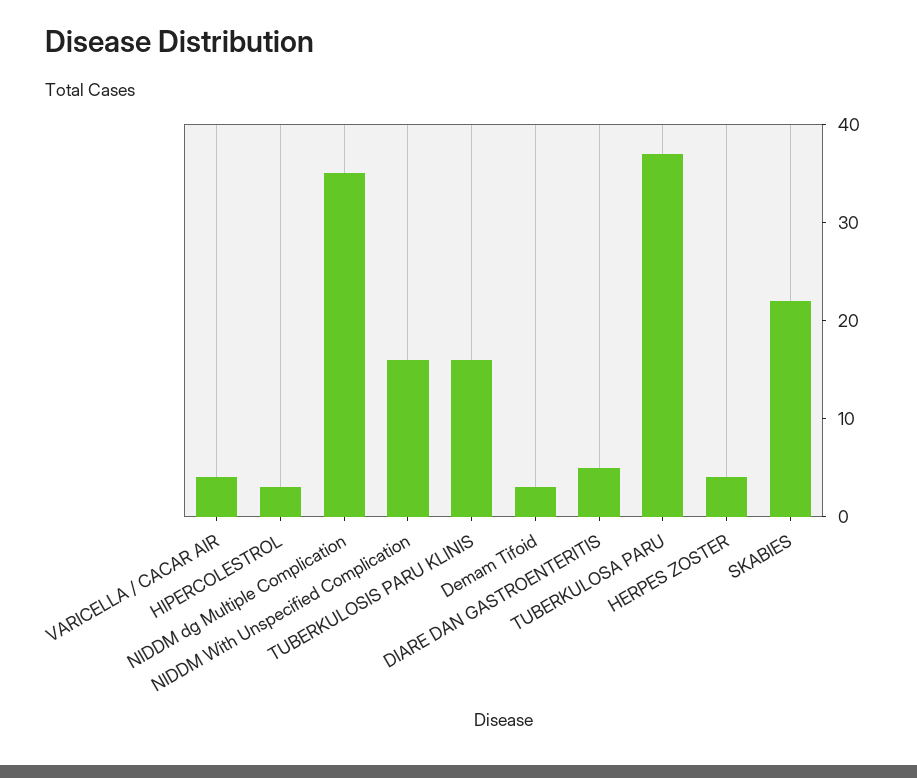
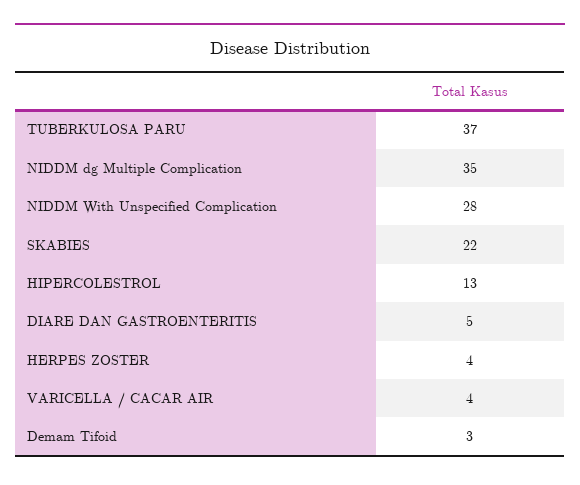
  {
    "VARICELLA / CACAR AIR": 4,
-   "HIPERCOLESTROL": 3,
+   "HIPERCOLESTROL": 13,
    "NIDDM dg Multiple Complication": 35,
-   "NIDDM With Unspecified Complication": 16,
+   "NIDDM With Unspecified Complication": 28,
-   "TUBERKULOSIS PARU KLINIS": 16,
    "Demam Tifoid": 3,
    "DIARE DAN GASTROENTERITIS": 5,
    "TUBERKULOSA PARU": 37,
    "HERPES ZOSTER": 4,
    "SKABIES": 22
  }

